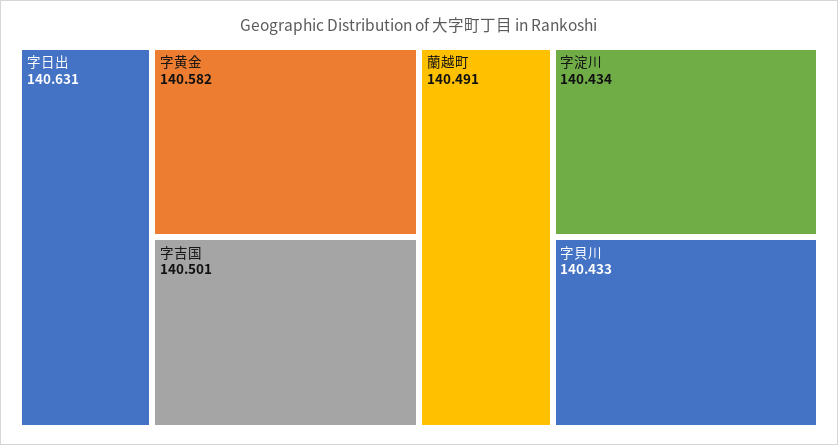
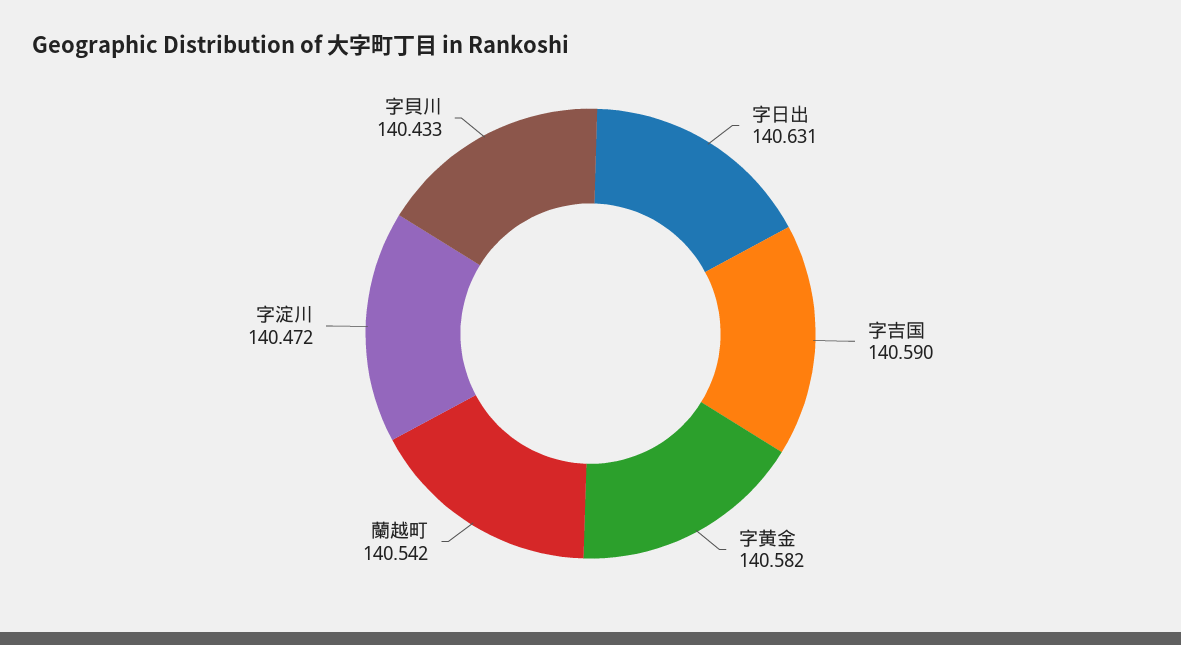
  {
    "字日出": 140.631,
    "字黄金": 140.582,
-   "字吉国": 140.501,
+   "字吉国": 140.59,
-   "蘭越町": 140.491,
+   "蘭越町": 140.542,
-   "字淀川": 140.434,
+   "字淀川": 140.472,
    "字貝川": 140.433
  }

